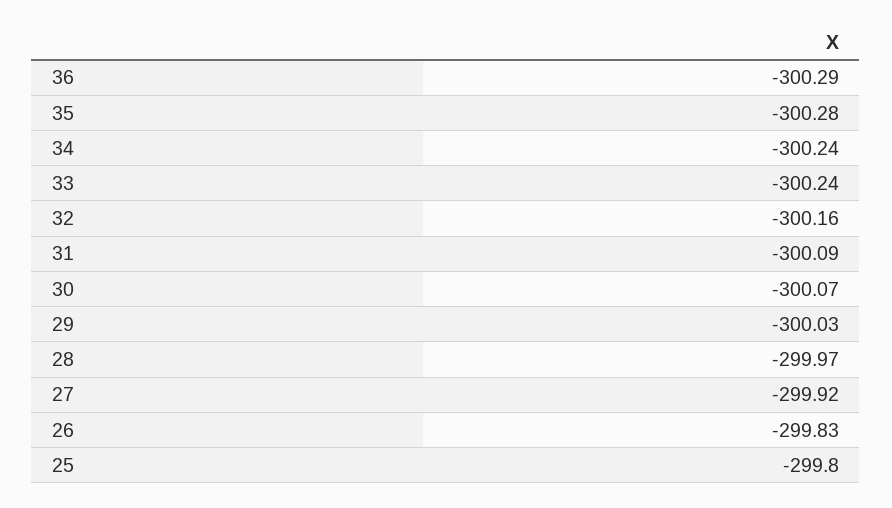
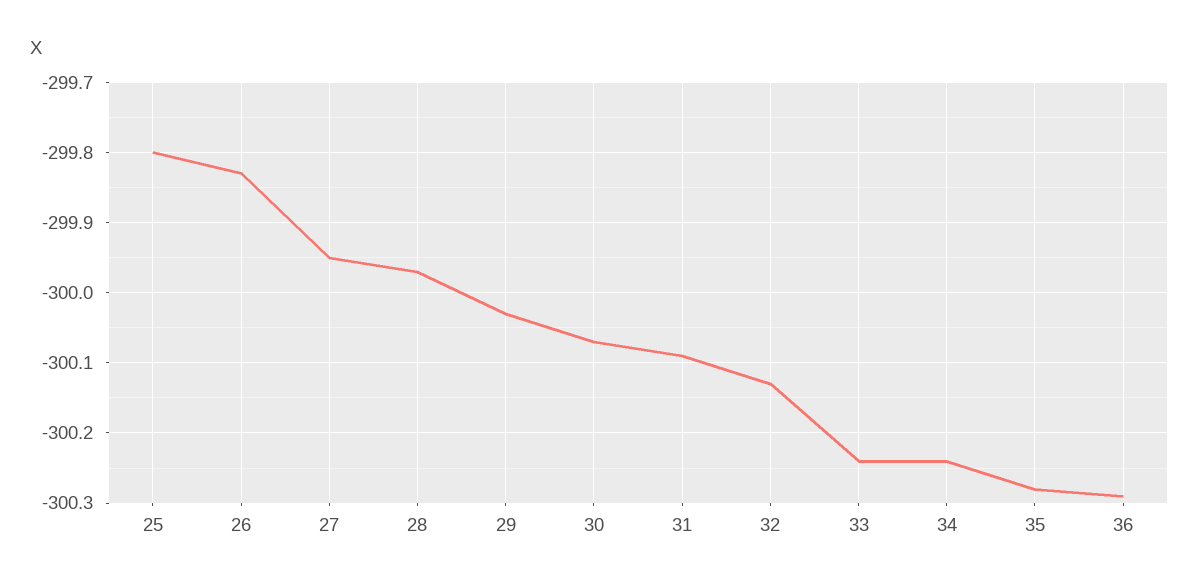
  {
    "36": -300.29,
    "35": -300.28,
    "34": -300.24,
    "33": -300.24,
-   "32": -300.16,
+   "32": -300.13,
    "31": -300.09,
    "30": -300.07,
    "29": -300.03,
    "28": -299.97,
-   "27": -299.92,
+   "27": -299.95,
    "26": -299.83,
    "25": -299.8
  }

